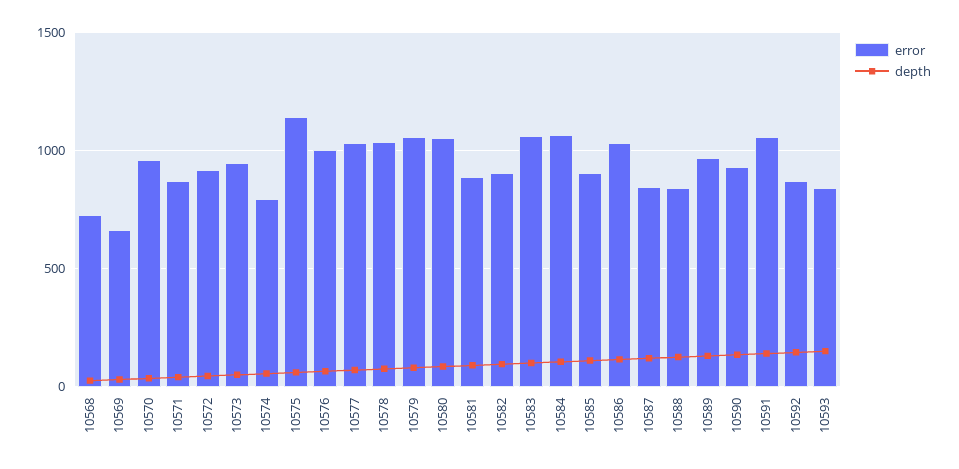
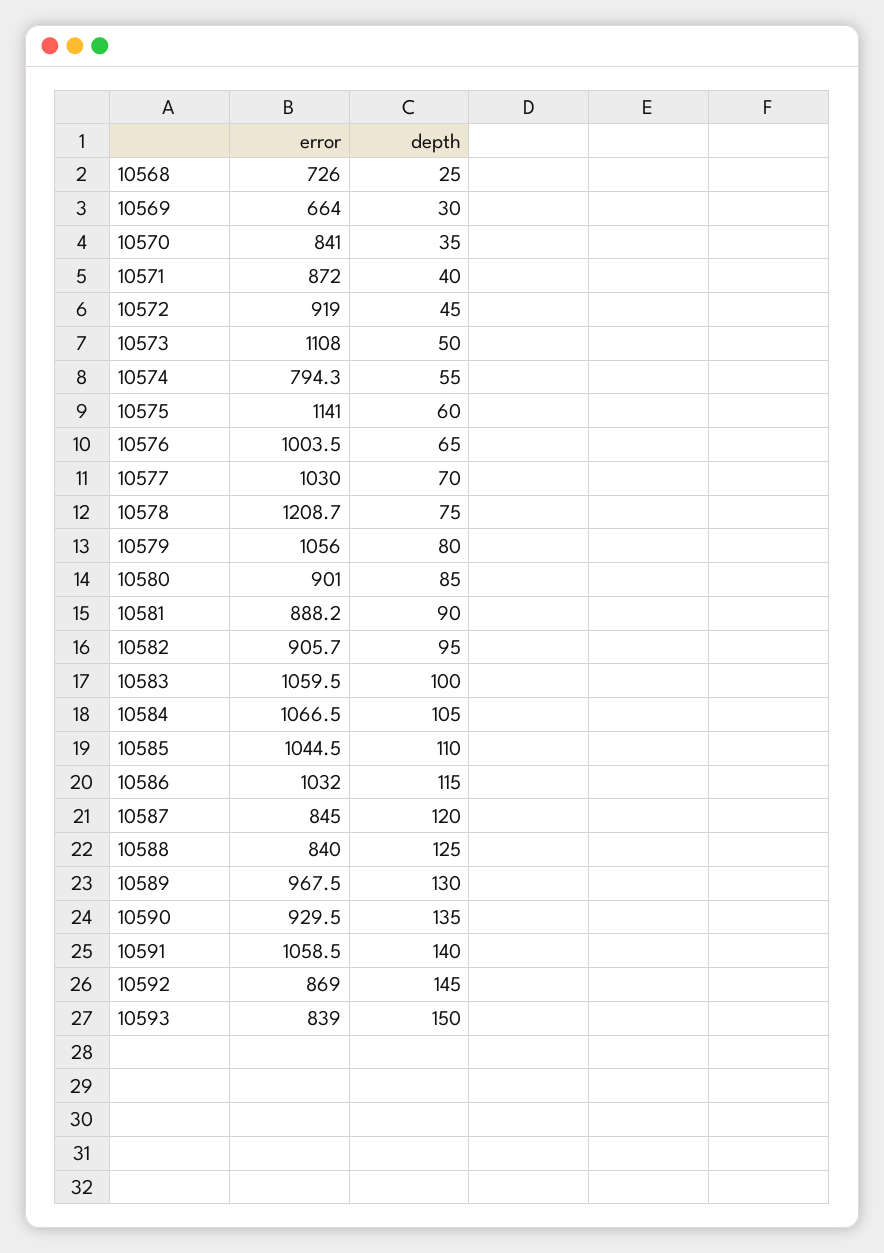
  {
    "error": {
      "10568": 726,
      "10569": 664,
-     "10570": 950,
+     "10570": 841,
      "10571": 872,
      "10572": 919,
-     "10573": 950,
+     "10573": 1108,
      "10574": 794.3,
      "10575": 1141,
      "10576": 1003.5,
      "10577": 1030,
-     "10578": 1050,
+     "10578": 1208.7,
      "10579": 1056,
-     "10580": 1050,
+     "10580": 901,
      "10581": 888.2,
      "10582": 905.7,
      "10583": 1059.5,
      "10584": 1066.5,
-     "10585": 900,
+     "10585": 1044.5,
      "10586": 1032,
      "10587": 845,
      "10588": 840,
      "10589": 967.5,
      "10590": 929.5,
      "10591": 1058.5,
      "10592": 869,
      "10593": 839
    },
    "depth": {
      "10568": 25,
      "10569": 30,
      "10570": 35,
      "10571": 40,
      "10572": 45,
      "10573": 50,
      "10574": 55,
      "10575": 60,
      "10576": 65,
      "10577": 70,
      "10578": 75,
      "10579": 80,
      "10580": 85,
      "10581": 90,
      "10582": 95,
      "10583": 100,
      "10584": 105,
      "10585": 110,
      "10586": 115,
      "10587": 120,
      "10588": 125,
      "10589": 130,
      "10590": 135,
      "10591": 140,
      "10592": 145,
      "10593": 150
    }
  }

